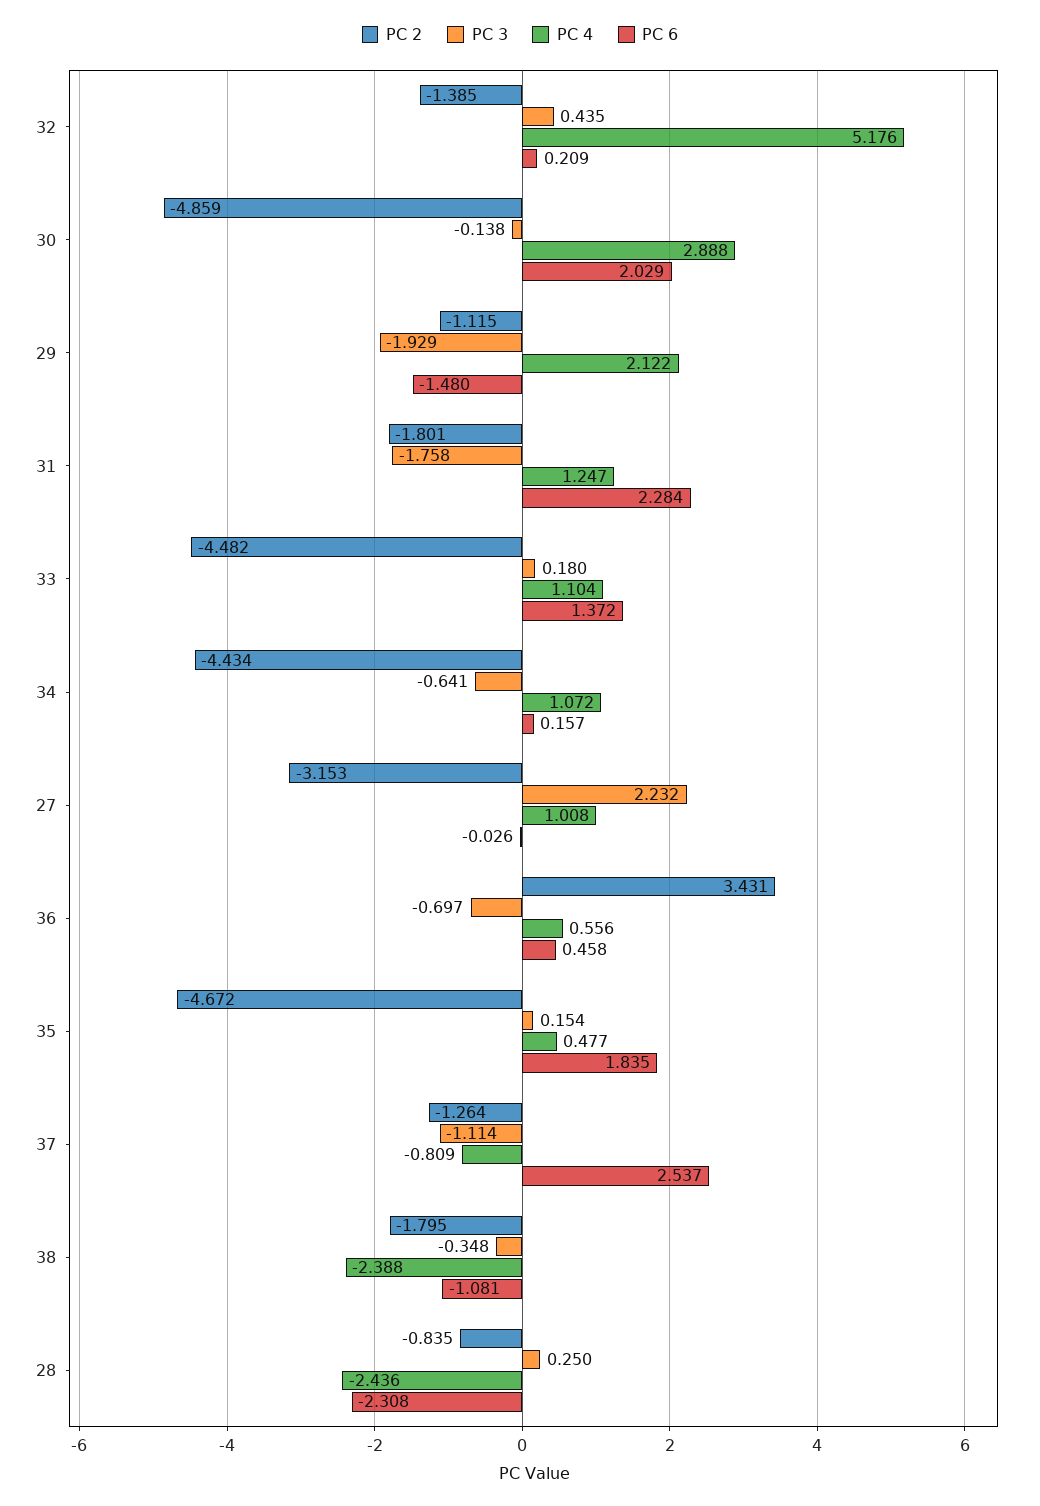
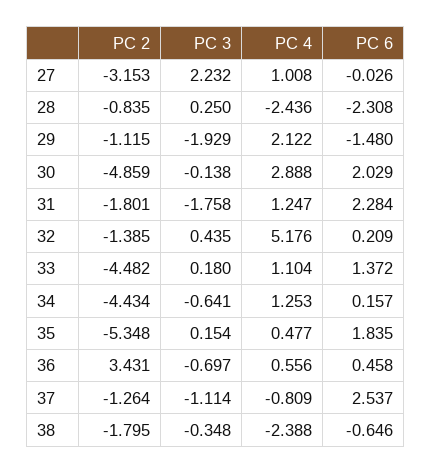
  {
    "PC 2": {
      "32": -1.385,
      "30": -4.859,
      "29": -1.115,
      "31": -1.801,
      "33": -4.482,
      "34": -4.434,
      "27": -3.153,
      "36": 3.431,
-     "35": -4.672,
+     "35": -5.348,
      "37": -1.264,
      "38": -1.795,
      "28": -0.835
    },
    "PC 3": {
      "32": 0.435,
      "30": -0.138,
      "29": -1.929,
      "31": -1.758,
      "33": 0.18,
      "34": -0.641,
      "27": 2.232,
      "36": -0.697,
      "35": 0.154,
      "37": -1.114,
      "38": -0.348,
      "28": 0.25
    },
    "PC 4": {
      "32": 5.176,
      "30": 2.888,
      "29": 2.122,
      "31": 1.247,
      "33": 1.104,
-     "34": 1.072,
+     "34": 1.253,
      "27": 1.008,
      "36": 0.556,
      "35": 0.477,
      "37": -0.809,
      "38": -2.388,
      "28": -2.436
    },
    "PC 6": {
      "32": 0.209,
      "30": 2.029,
      "29": -1.48,
      "31": 2.284,
      "33": 1.372,
      "34": 0.157,
      "27": -0.026,
      "36": 0.458,
      "35": 1.835,
      "37": 2.537,
-     "38": -1.081,
+     "38": -0.646,
      "28": -2.308
    }
  }

